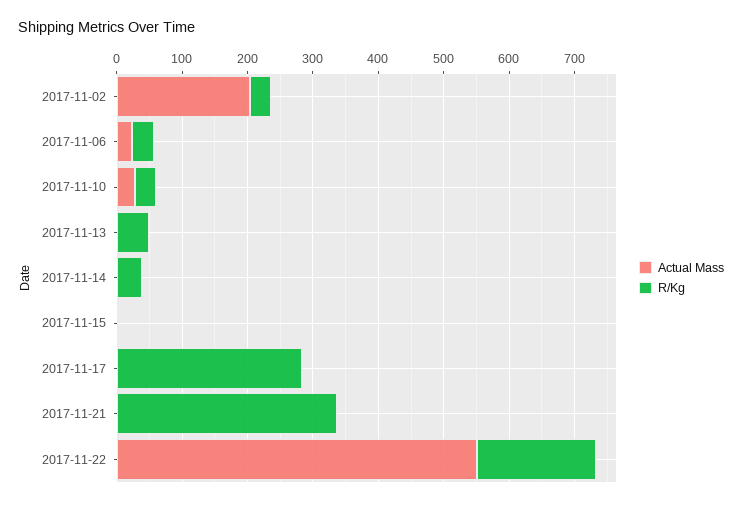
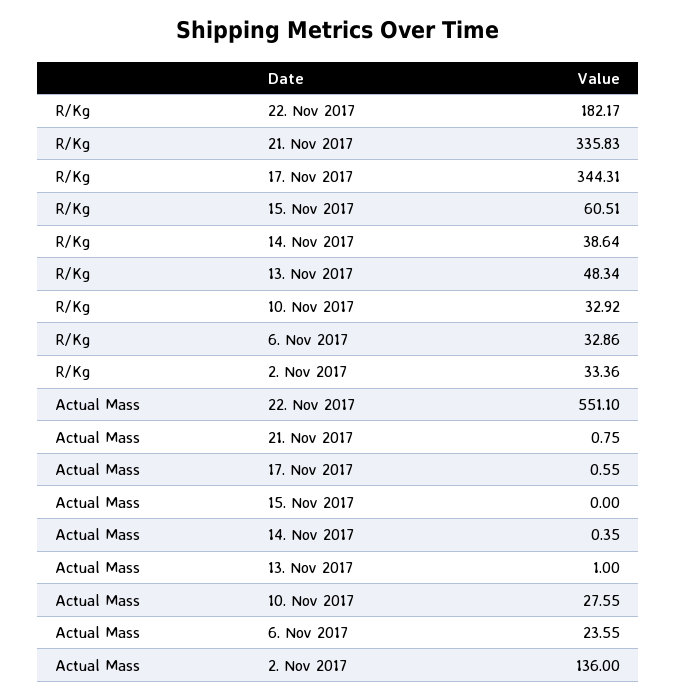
  {
    "Actual Mass": {
-     "2017-11-02": 200,
+     "2017-11-02": 136,
      "2017-11-06": 23.55,
      "2017-11-10": 27.55,
      "2017-11-13": 1,
      "2017-11-14": 0.35,
      "2017-11-15": 0,
      "2017-11-17": 0.55,
      "2017-11-21": 0.75,
      "2017-11-22": 551.1
    },
    "R/Kg": {
      "2017-11-02": 33.36,
      "2017-11-06": 32.86,
      "2017-11-10": 32.92,
      "2017-11-13": 48.34,
      "2017-11-14": 38.64,
-     "2017-11-15": 0,
+     "2017-11-15": 60.51,
-     "2017-11-17": 280,
+     "2017-11-17": 344.31,
      "2017-11-21": 335.83,
      "2017-11-22": 182.17
    }
  }

